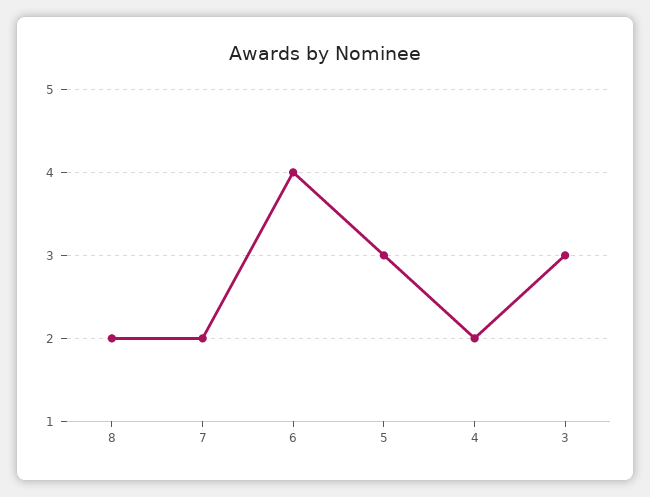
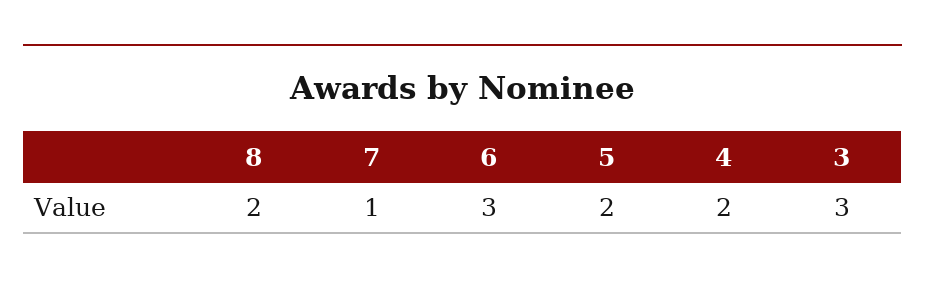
  {
    "8": 2,
-   "7": 2,
+   "7": 1,
-   "6": 4,
+   "6": 3,
-   "5": 3,
+   "5": 2,
    "4": 2,
    "3": 3
  }

